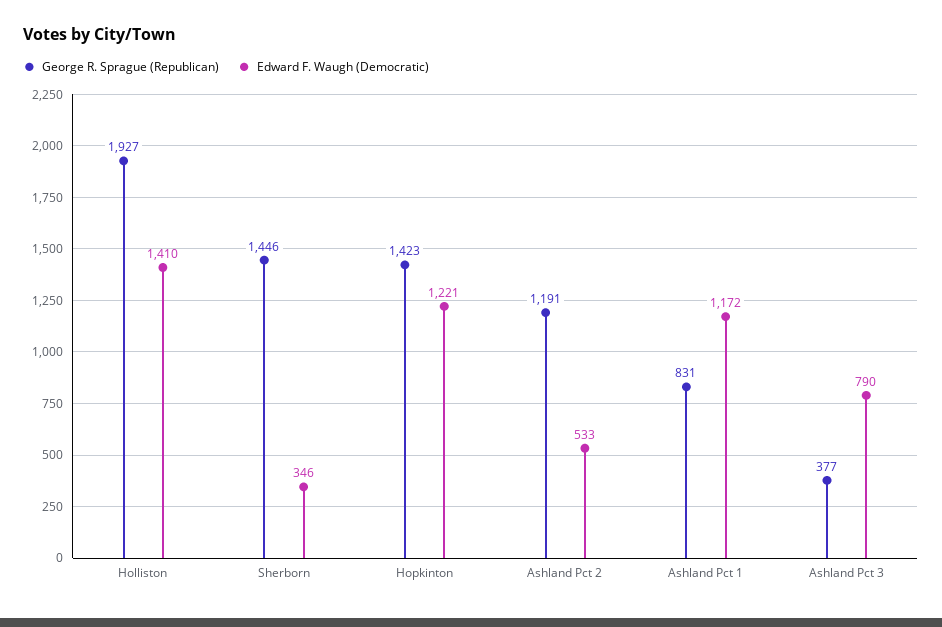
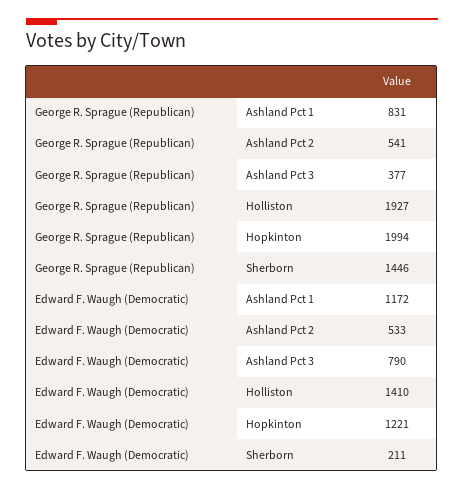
  {
    "George R. Sprague (Republican)": {
      "Holliston": 1927,
      "Sherborn": 1446,
-     "Hopkinton": 1423,
+     "Hopkinton": 1994,
-     "Ashland Pct 2": 1191,
+     "Ashland Pct 2": 541,
      "Ashland Pct 1": 831,
      "Ashland Pct 3": 377
    },
    "Edward F. Waugh (Democratic)": {
      "Holliston": 1410,
-     "Sherborn": 346,
+     "Sherborn": 211,
      "Hopkinton": 1221,
      "Ashland Pct 2": 533,
      "Ashland Pct 1": 1172,
      "Ashland Pct 3": 790
    }
  }

